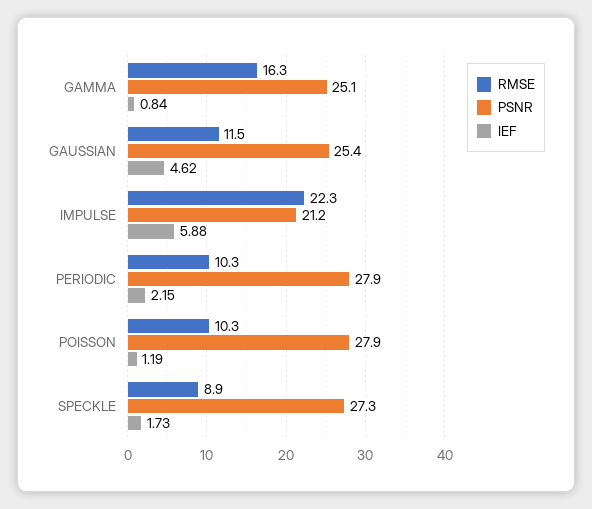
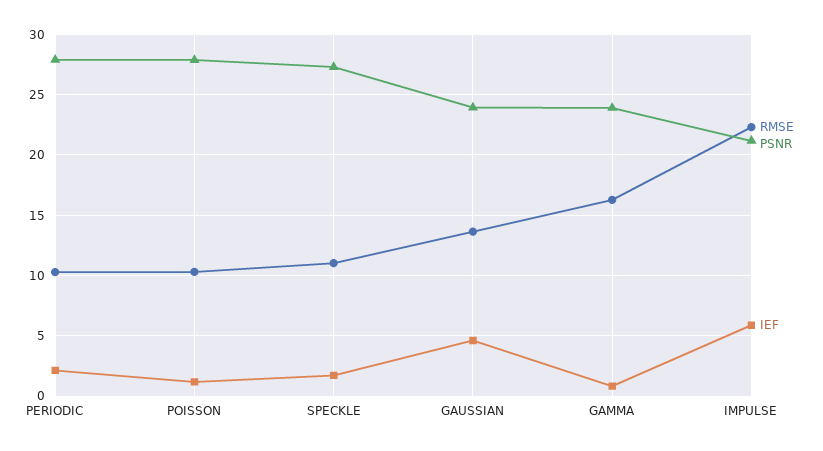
  {
    "RMSE": {
      "GAMMA": 16.3,
-     "GAUSSIAN": 11.5,
+     "GAUSSIAN": 13.5,
      "IMPULSE": 22.3,
      "PERIODIC": 10.3,
      "POISSON": 10.3,
-     "SPECKLE": 8.9
+     "SPECKLE": 11
    },
    "PSNR": {
-     "GAMMA": 25.1,
+     "GAMMA": 24,
-     "GAUSSIAN": 25.4,
+     "GAUSSIAN": 24,
      "IMPULSE": 21.2,
      "PERIODIC": 27.9,
      "POISSON": 27.9,
      "SPECKLE": 27.3
    },
    "IEF": {
      "GAMMA": 0.84,
      "GAUSSIAN": 4.62,
      "IMPULSE": 5.88,
      "PERIODIC": 2.15,
      "POISSON": 1.19,
      "SPECKLE": 1.73
    }
  }

